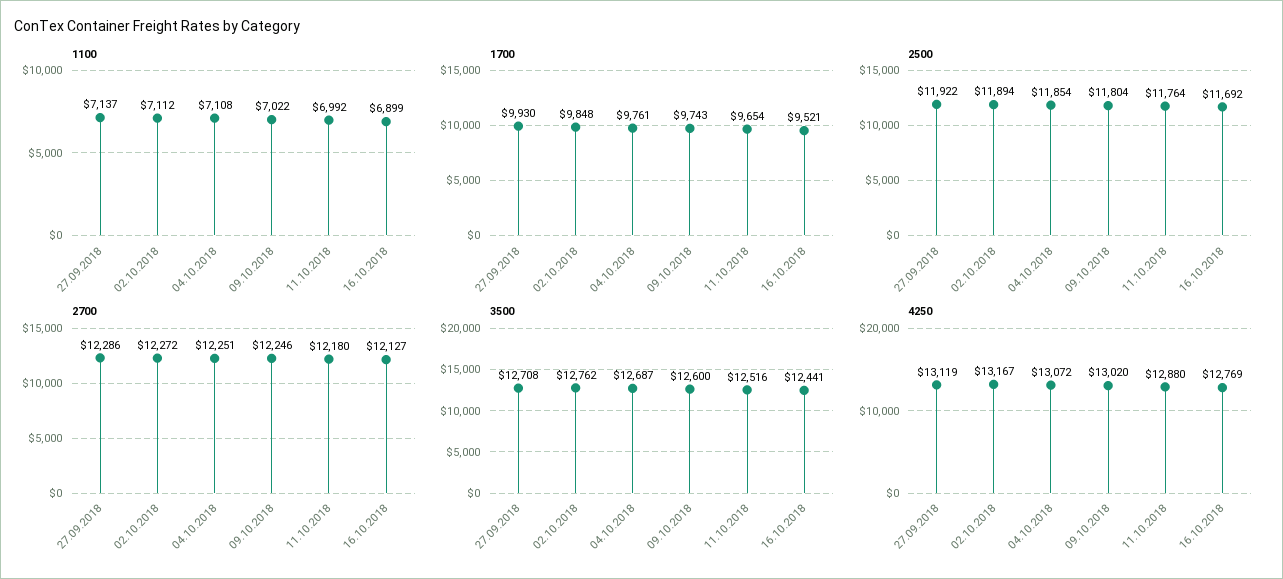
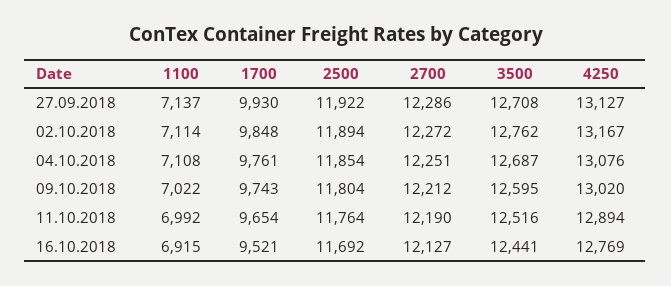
  {
    "1100": {
      "27.09.2018": 7137,
-     "02.10.2018": 7112,
+     "02.10.2018": 7114,
      "04.10.2018": 7108,
      "09.10.2018": 7022,
      "11.10.2018": 6992,
-     "16.10.2018": 6899
+     "16.10.2018": 6915
    },
    "1700": {
      "27.09.2018": 9930,
      "02.10.2018": 9848,
      "04.10.2018": 9761,
      "09.10.2018": 9743,
      "11.10.2018": 9654,
      "16.10.2018": 9521
    },
    "2500": {
      "27.09.2018": 11922,
      "02.10.2018": 11894,
      "04.10.2018": 11854,
      "09.10.2018": 11804,
      "11.10.2018": 11764,
      "16.10.2018": 11692
    },
    "2700": {
      "27.09.2018": 12286,
      "02.10.2018": 12272,
      "04.10.2018": 12251,
-     "09.10.2018": 12246,
+     "09.10.2018": 12212,
-     "11.10.2018": 12180,
+     "11.10.2018": 12190,
      "16.10.2018": 12127
    },
    "3500": {
      "27.09.2018": 12708,
      "02.10.2018": 12762,
      "04.10.2018": 12687,
-     "09.10.2018": 12600,
+     "09.10.2018": 12595,
      "11.10.2018": 12516,
      "16.10.2018": 12441
    },
    "4250": {
-     "27.09.2018": 13119,
+     "27.09.2018": 13127,
      "02.10.2018": 13167,
-     "04.10.2018": 13072,
+     "04.10.2018": 13076,
      "09.10.2018": 13020,
-     "11.10.2018": 12880,
+     "11.10.2018": 12894,
      "16.10.2018": 12769
    }
  }

